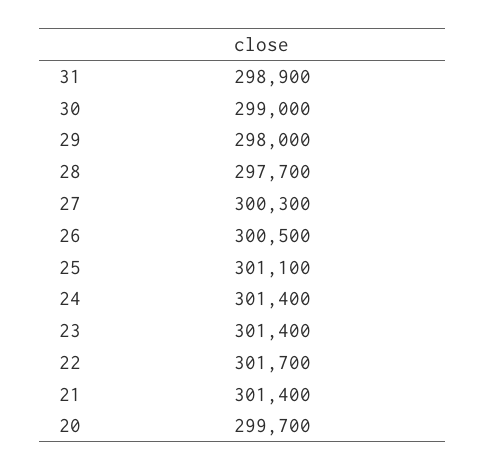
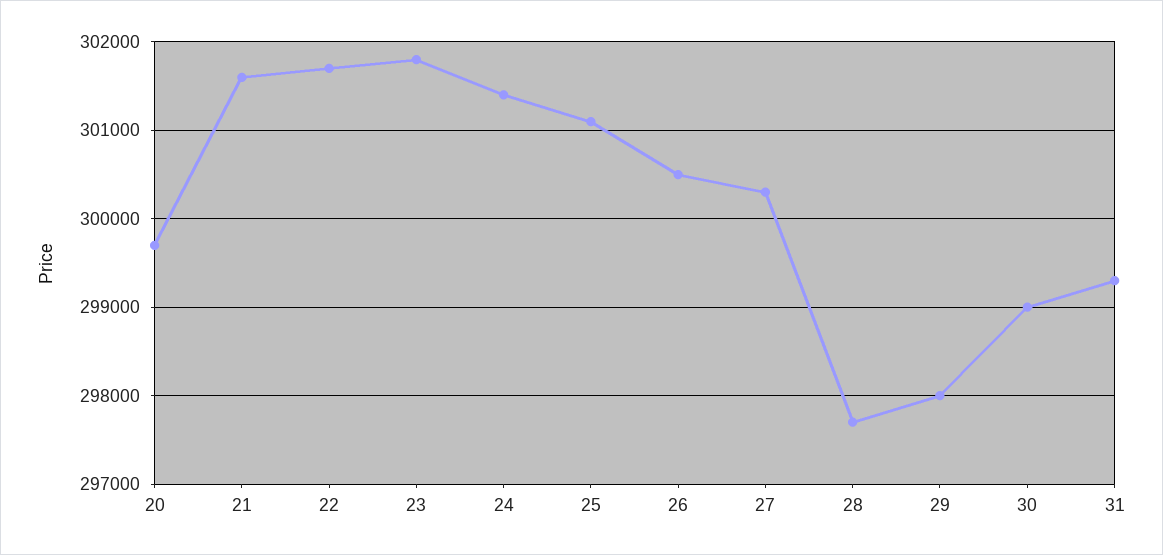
  {
-   "31": 298900,
+   "31": 299300,
    "30": 299000,
    "29": 298000,
    "28": 297700,
    "27": 300300,
    "26": 300500,
    "25": 301100,
    "24": 301400,
-   "23": 301400,
+   "23": 301800,
    "22": 301700,
-   "21": 301400,
+   "21": 301600,
    "20": 299700
  }

